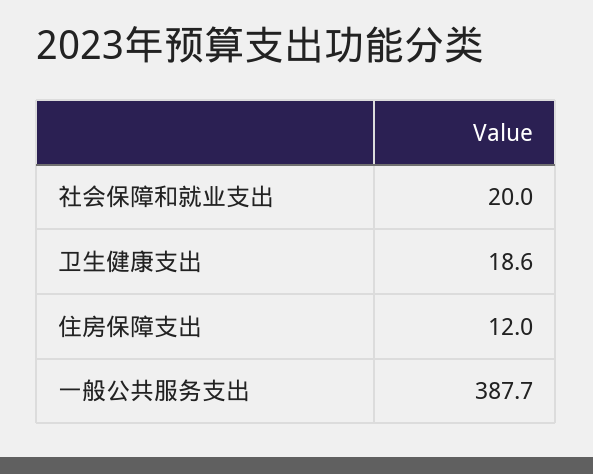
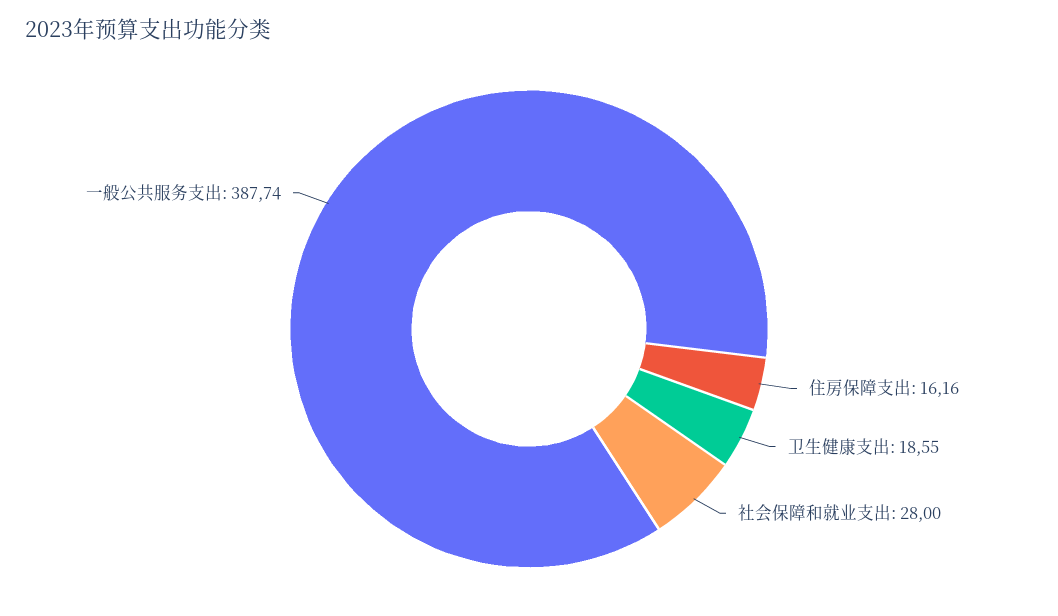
  {
-   "社会保障和就业支出": 20,
+   "社会保障和就业支出": 28,
    "卫生健康支出": 18.55,
-   "住房保障支出": 12,
+   "住房保障支出": 16.16,
    "一般公共服务支出": 387.74
  }

